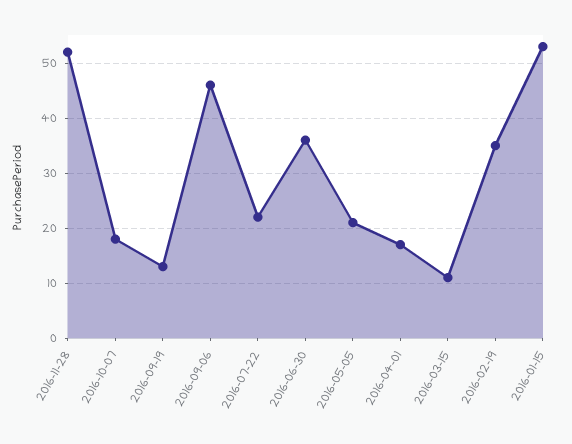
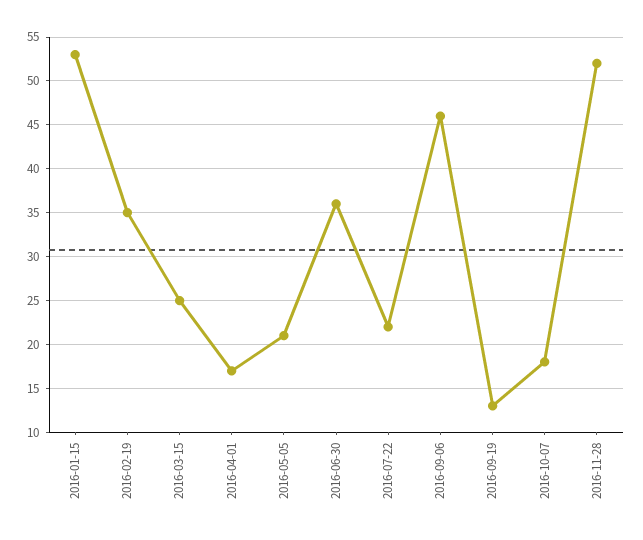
  {
    "2016-11-28": 52,
    "2016-10-07": 18,
    "2016-09-19": 13,
    "2016-09-06": 46,
    "2016-07-22": 22,
    "2016-06-30": 36,
    "2016-05-05": 21,
    "2016-04-01": 17,
-   "2016-03-15": 10,
+   "2016-03-15": 25,
    "2016-02-19": 35,
    "2016-01-15": 53
  }

